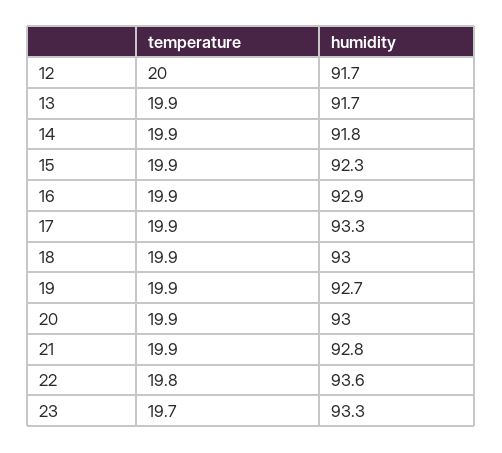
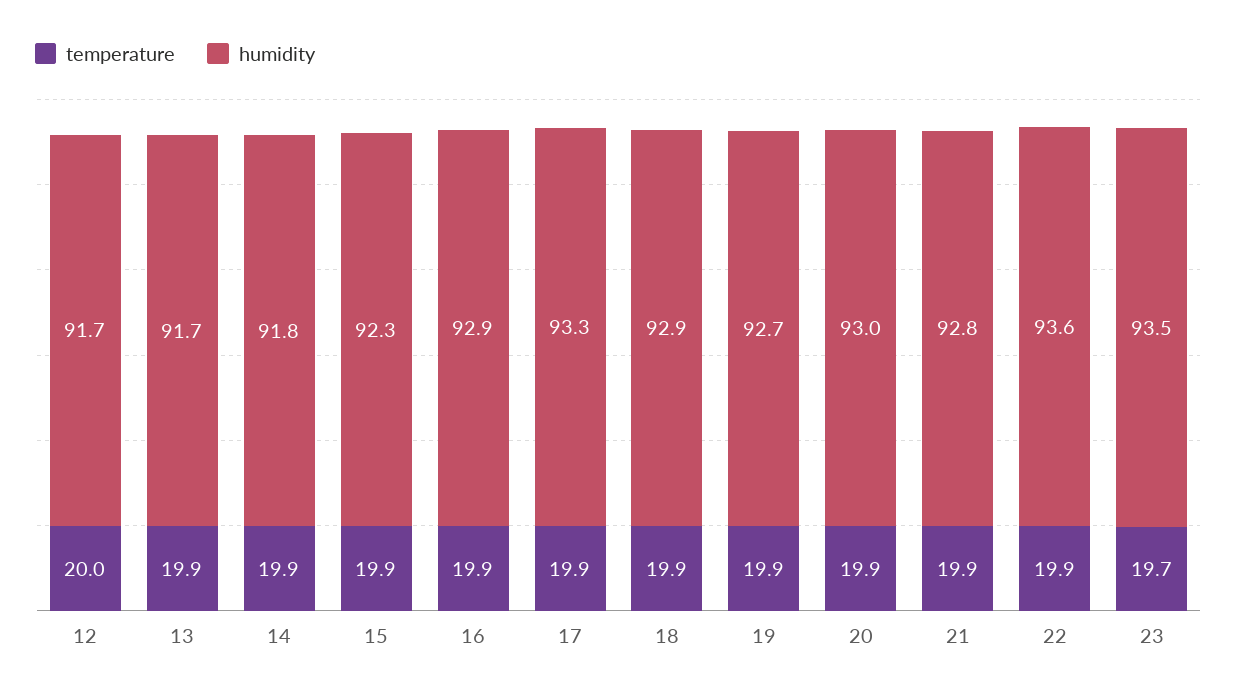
  {
    "temperature": {
      "12": 20,
      "13": 19.9,
      "14": 19.9,
      "15": 19.9,
      "16": 19.9,
      "17": 19.9,
      "18": 19.9,
      "19": 19.9,
      "20": 19.9,
      "21": 19.9,
-     "22": 19.8,
+     "22": 19.9,
      "23": 19.7
    },
    "humidity": {
      "12": 91.7,
      "13": 91.7,
      "14": 91.8,
      "15": 92.3,
      "16": 92.9,
      "17": 93.3,
-     "18": 93,
+     "18": 92.9,
      "19": 92.7,
      "20": 93,
      "21": 92.8,
      "22": 93.6,
-     "23": 93.3
+     "23": 93.5
    }
  }

